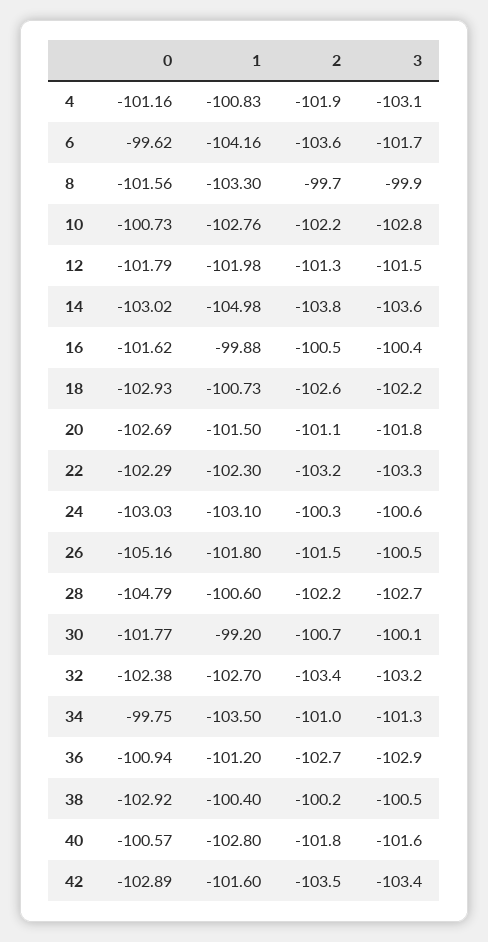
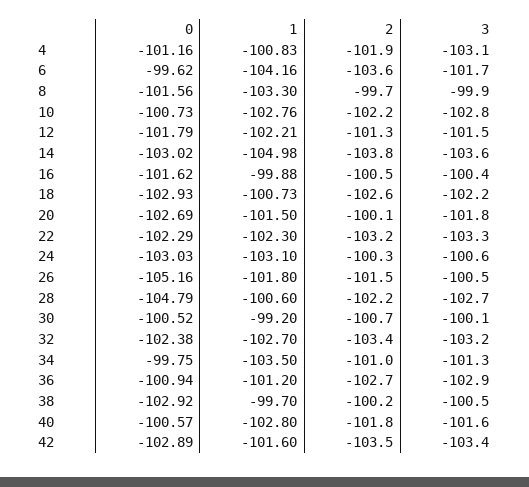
  {
    "0": {
      "4": -101.16,
      "6": -99.62,
      "8": -101.56,
      "10": -100.73,
      "12": -101.79,
      "14": -103.02,
      "16": -101.62,
      "18": -102.93,
      "20": -102.69,
      "22": -102.29,
      "24": -103.03,
      "26": -105.16,
      "28": -104.79,
-     "30": -101.77,
+     "30": -100.52,
      "32": -102.38,
      "34": -99.75,
      "36": -100.94,
      "38": -102.92,
      "40": -100.57,
      "42": -102.89
    },
    "1": {
      "4": -100.83,
      "6": -104.16,
      "8": -103.3,
      "10": -102.76,
-     "12": -101.98,
+     "12": -102.21,
      "14": -104.98,
      "16": -99.88,
      "18": -100.73,
      "20": -101.5,
      "22": -102.3,
      "24": -103.1,
      "26": -101.8,
      "28": -100.6,
      "30": -99.2,
      "32": -102.7,
      "34": -103.5,
      "36": -101.2,
-     "38": -100.4,
+     "38": -99.7,
      "40": -102.8,
      "42": -101.6
    },
    "2": {
      "4": -101.9,
      "6": -103.6,
      "8": -99.7,
      "10": -102.2,
      "12": -101.3,
      "14": -103.8,
      "16": -100.5,
      "18": -102.6,
-     "20": -101.1,
+     "20": -100.1,
      "22": -103.2,
      "24": -100.3,
      "26": -101.5,
      "28": -102.2,
      "30": -100.7,
      "32": -103.4,
      "34": -101,
      "36": -102.7,
      "38": -100.2,
      "40": -101.8,
      "42": -103.5
    },
    "3": {
      "4": -103.1,
      "6": -101.7,
      "8": -99.9,
      "10": -102.8,
      "12": -101.5,
      "14": -103.6,
      "16": -100.4,
      "18": -102.2,
      "20": -101.8,
      "22": -103.3,
      "24": -100.6,
      "26": -100.5,
      "28": -102.7,
      "30": -100.1,
      "32": -103.2,
      "34": -101.3,
      "36": -102.9,
      "38": -100.5,
      "40": -101.6,
      "42": -103.4
    }
  }

